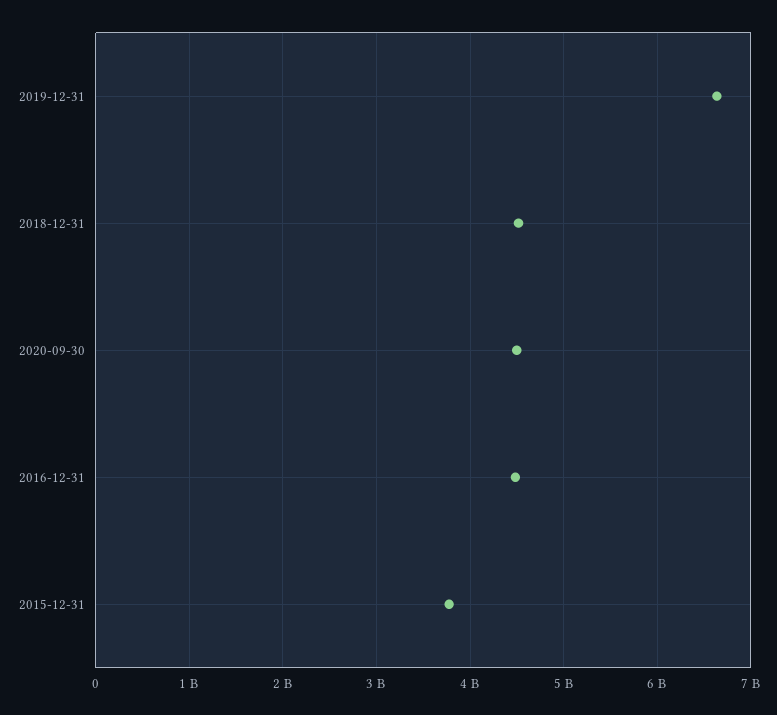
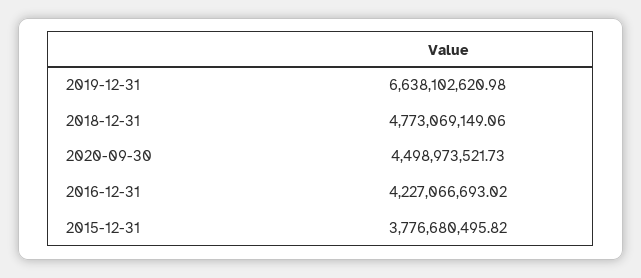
  {
    "2019-12-31": 6638102620.98,
-   "2018-12-31": 4500000000,
+   "2018-12-31": 4773069149.06,
    "2020-09-30": 4498973521.73,
-   "2016-12-31": 4500000000,
+   "2016-12-31": 4227066693.02,
    "2015-12-31": 3776680495.82
  }

